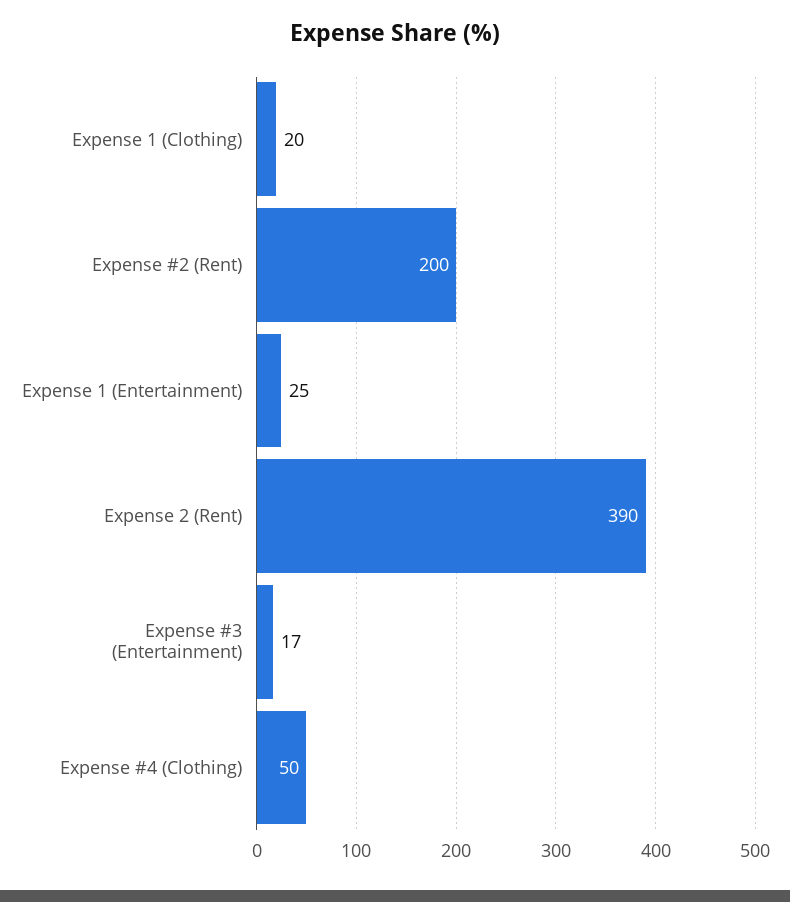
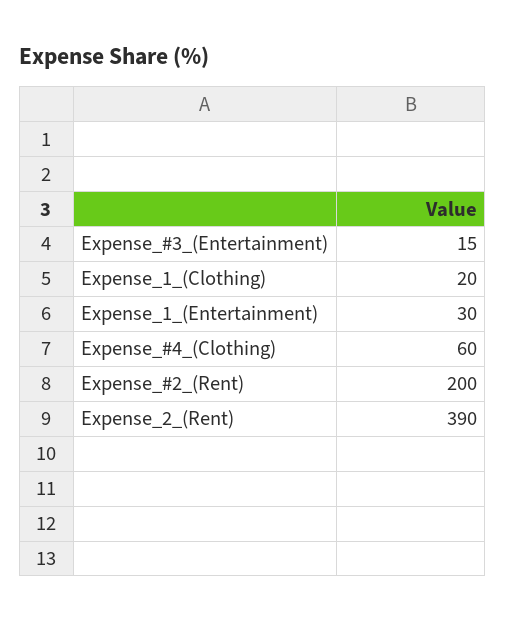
  {
    "Expense 1 (Clothing)": 20,
    "Expense #2 (Rent)": 200,
-   "Expense 1 (Entertainment)": 25,
+   "Expense 1 (Entertainment)": 30,
    "Expense 2 (Rent)": 390,
-   "Expense #3 (Entertainment)": 17,
+   "Expense #3 (Entertainment)": 15,
-   "Expense #4 (Clothing)": 50
+   "Expense #4 (Clothing)": 60
  }

